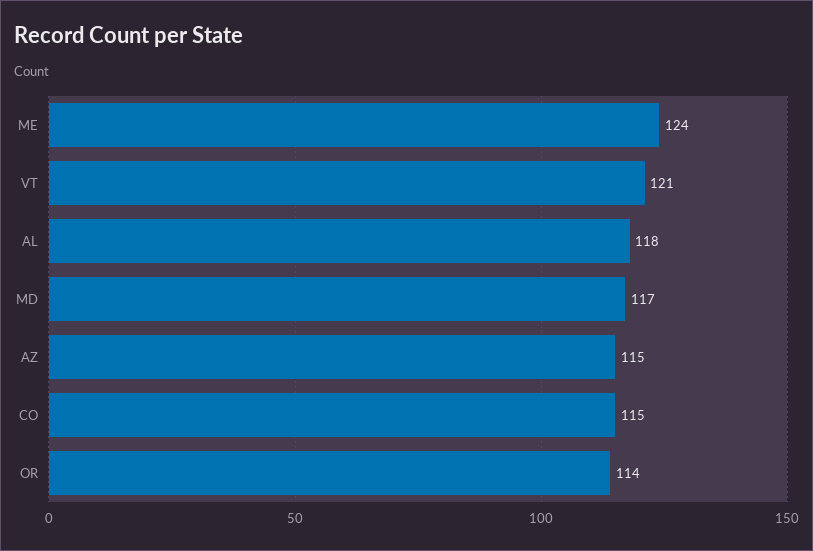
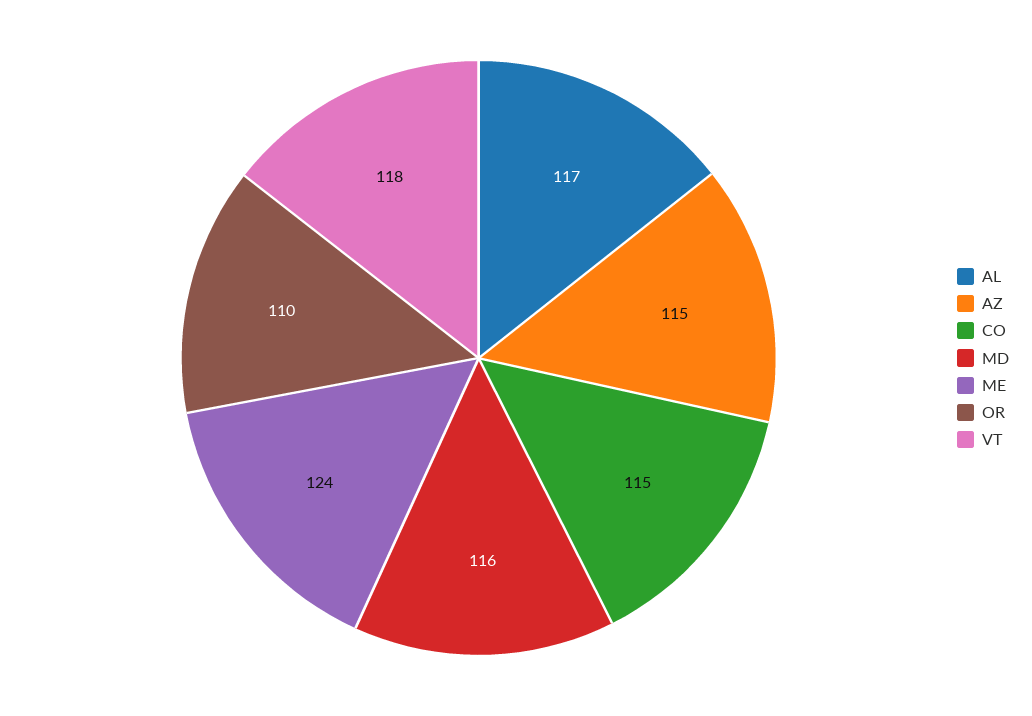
  {
    "ME": 124,
-   "VT": 121,
+   "VT": 118,
-   "AL": 118,
+   "AL": 117,
-   "MD": 117,
+   "MD": 116,
    "AZ": 115,
    "CO": 115,
-   "OR": 114
+   "OR": 110
  }

